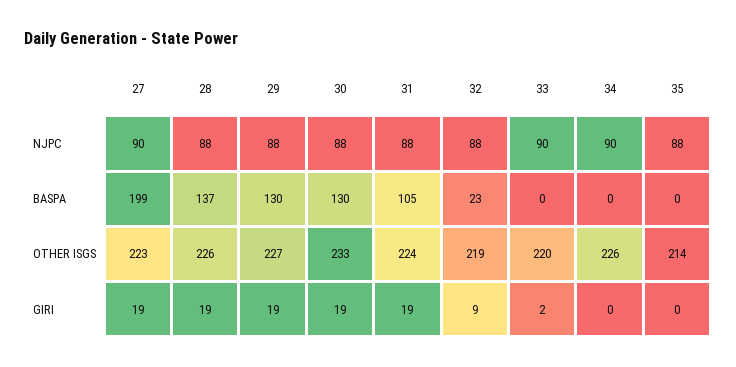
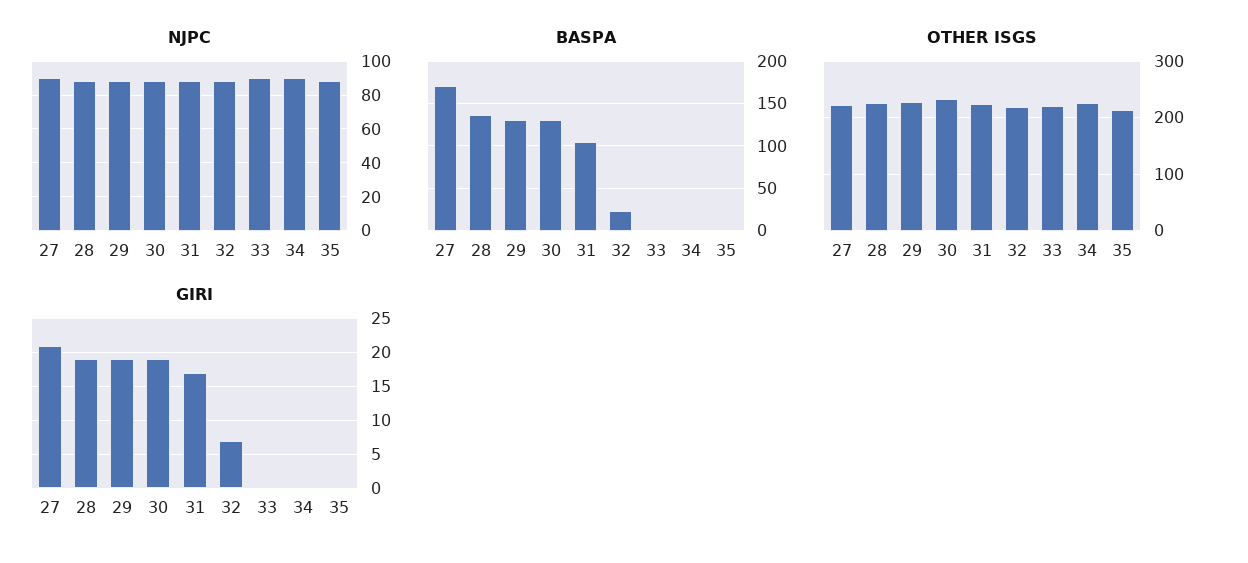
  {
    "NJPC": {
      "27": 90,
      "28": 88,
      "29": 88,
      "30": 88,
      "31": 88,
      "32": 88,
      "33": 90,
      "34": 90,
      "35": 88
    },
    "BASPA": {
-     "27": 199,
+     "27": 170,
      "28": 137,
      "29": 130,
      "30": 130,
      "31": 105,
      "32": 23,
      "33": 0,
      "34": 0,
      "35": 0
    },
    "OTHER ISGS": {
      "27": 223,
      "28": 226,
      "29": 227,
      "30": 233,
      "31": 224,
      "32": 219,
      "33": 220,
      "34": 226,
      "35": 214
    },
    "GIRI": {
-     "27": 19,
+     "27": 21,
      "28": 19,
      "29": 19,
      "30": 19,
-     "31": 19,
+     "31": 17,
-     "32": 9,
+     "32": 7,
-     "33": 2,
+     "33": 0,
      "34": 0,
      "35": 0
    }
  }

